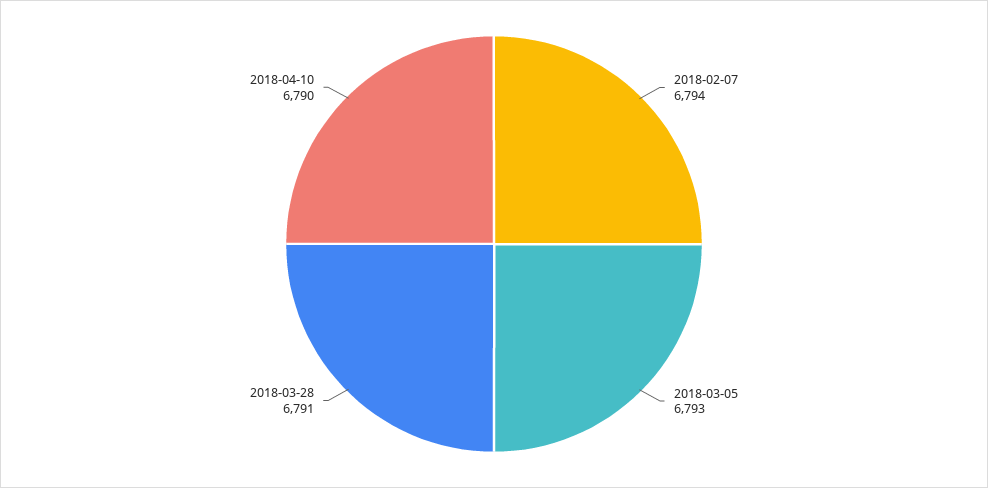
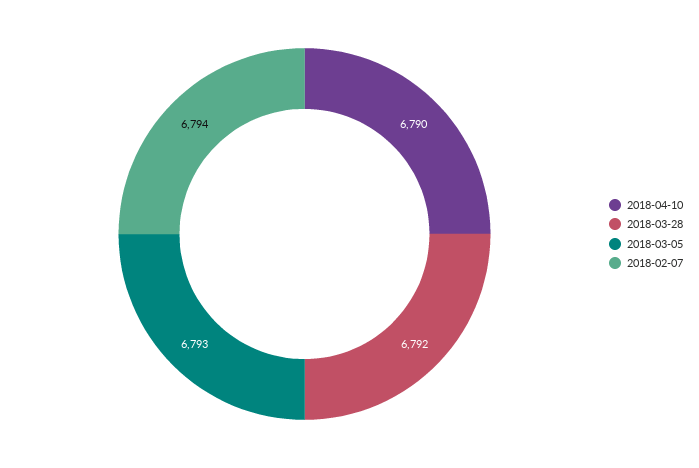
  {
    "2018-02-07": 6794,
    "2018-03-05": 6793,
-   "2018-03-28": 6791,
+   "2018-03-28": 6792,
    "2018-04-10": 6790
  }

